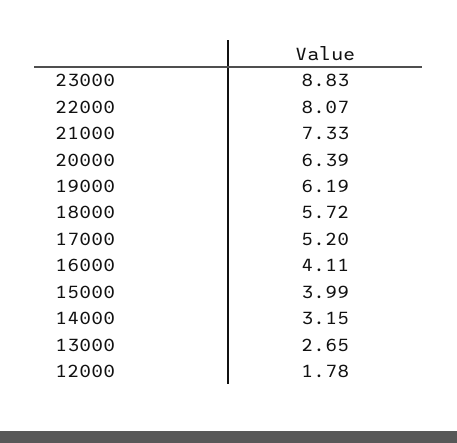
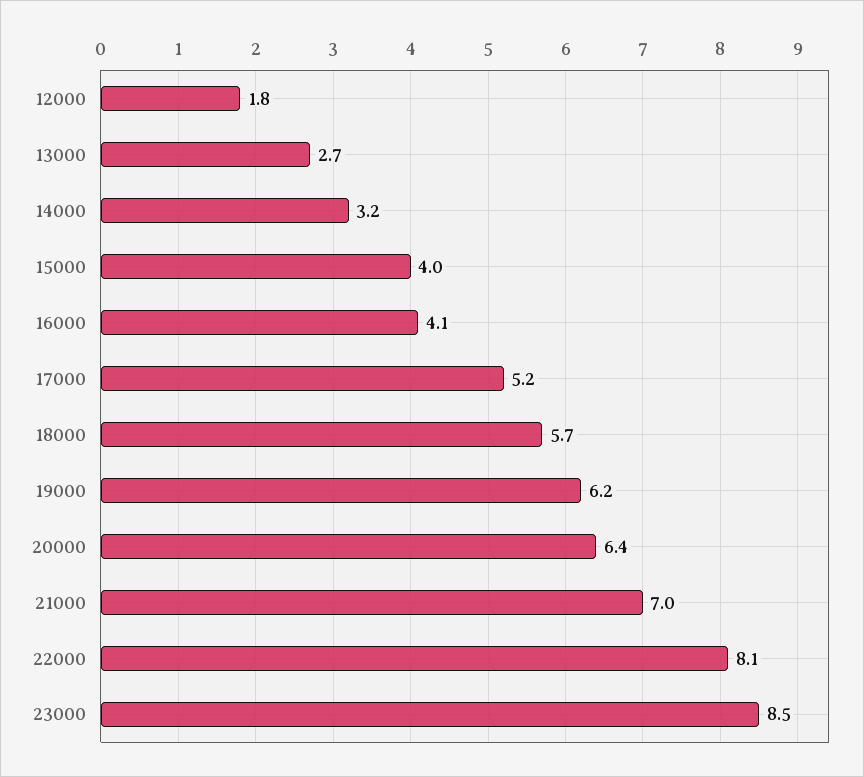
  {
-   "23000": 8.83,
+   "23000": 8.5,
    "22000": 8.07,
-   "21000": 7.33,
+   "21000": 7,
    "20000": 6.39,
    "19000": 6.19,
    "18000": 5.72,
    "17000": 5.2,
    "16000": 4.11,
    "15000": 3.99,
    "14000": 3.15,
    "13000": 2.65,
    "12000": 1.78
  }

